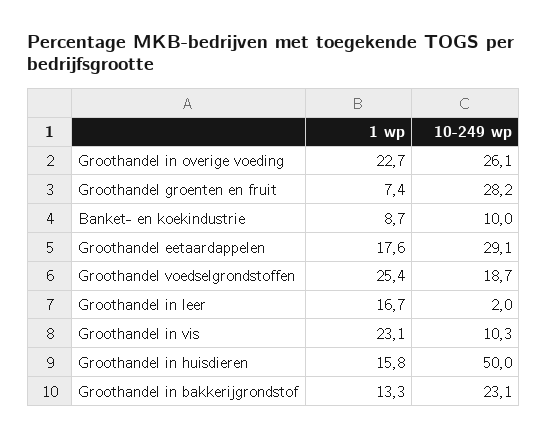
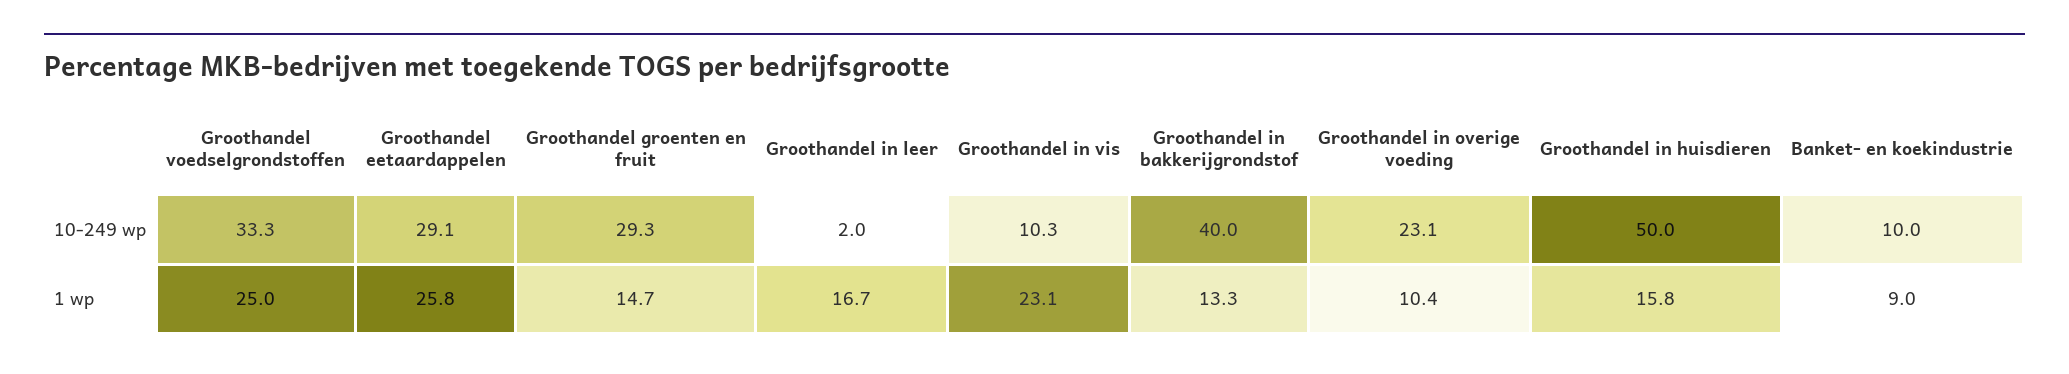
  {
    "1 wp": {
-     "Groothandel in overige voeding": 22.7,
+     "Groothandel in overige voeding": 10.4,
-     "Groothandel groenten en fruit": 7.4,
+     "Groothandel groenten en fruit": 14.7,
-     "Banket- en koekindustrie": 8.7,
+     "Banket- en koekindustrie": 9,
-     "Groothandel eetaardappelen": 17.6,
+     "Groothandel eetaardappelen": 25.8,
-     "Groothandel voedselgrondstoffen": 25.4,
+     "Groothandel voedselgrondstoffen": 25,
      "Groothandel in leer": 16.7,
      "Groothandel in vis": 23.1,
      "Groothandel in huisdieren": 15.8,
      "Groothandel in bakkerijgrondstof": 13.3
    },
    "10-249 wp": {
-     "Groothandel in overige voeding": 26.1,
+     "Groothandel in overige voeding": 23.1,
-     "Groothandel groenten en fruit": 28.2,
+     "Groothandel groenten en fruit": 29.3,
      "Banket- en koekindustrie": 10,
      "Groothandel eetaardappelen": 29.1,
-     "Groothandel voedselgrondstoffen": 18.7,
+     "Groothandel voedselgrondstoffen": 33.3,
      "Groothandel in leer": 2,
      "Groothandel in vis": 10.3,
      "Groothandel in huisdieren": 50,
-     "Groothandel in bakkerijgrondstof": 23.1
+     "Groothandel in bakkerijgrondstof": 40
    }
  }

